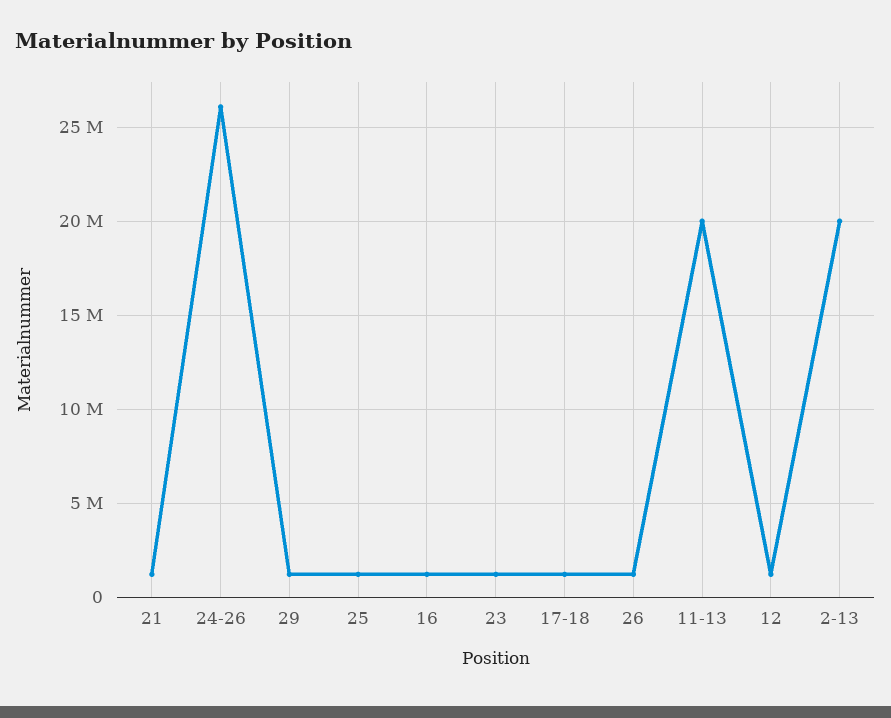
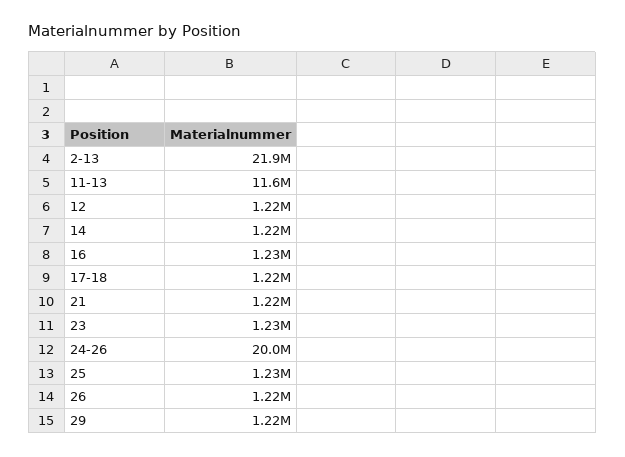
  {
    "21": 1220000,
-   "24-26": 26000000,
+   "24-26": 20000000,
    "29": 1220000,
    "25": 1230000,
    "16": 1230000,
    "23": 1230000,
    "17-18": 1220000,
    "26": 1220000,
-   "11-13": 20000000,
+   "11-13": 11600000,
    "12": 1220000,
-   "2-13": 20000000
+   "2-13": 21900000,
+   "14": 1220000
  }

